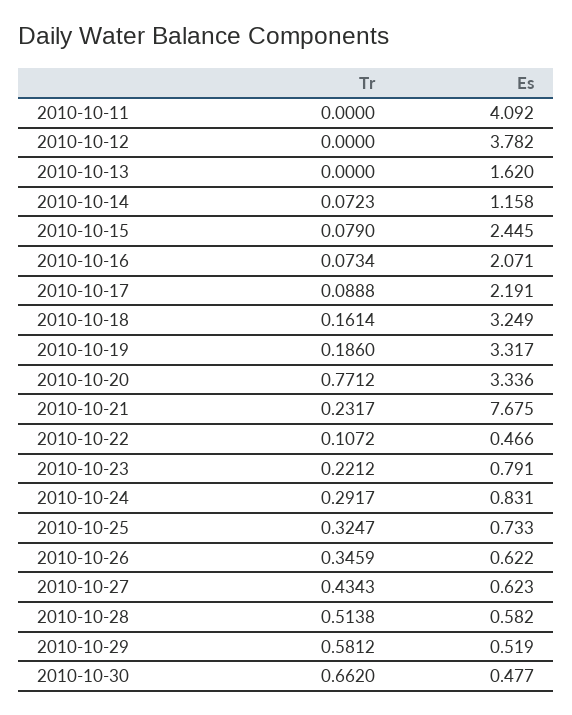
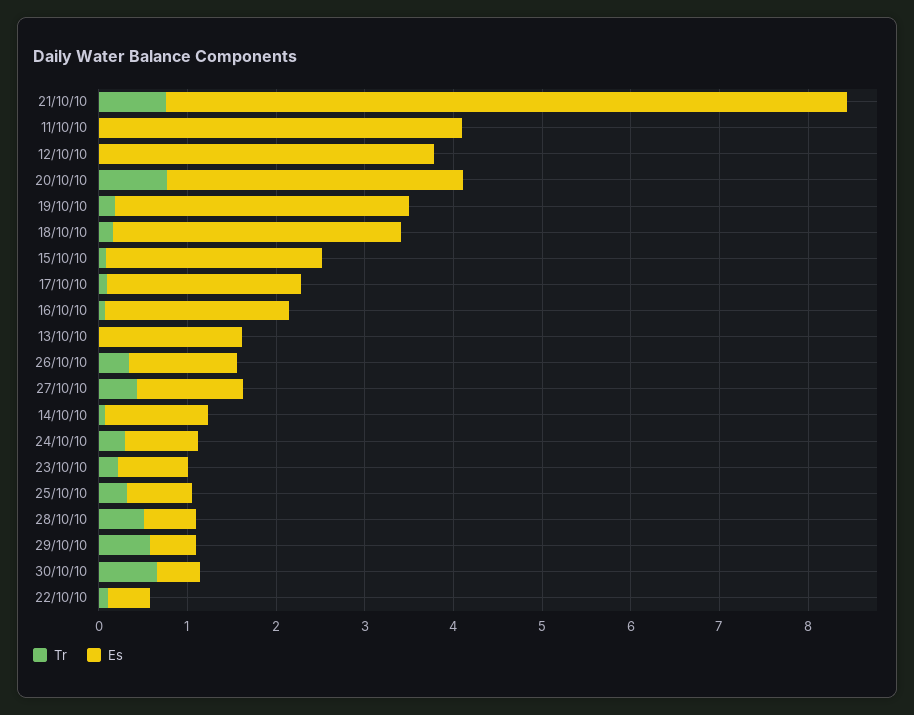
  {
    "Tr": {
      "2010-10-11": 0,
      "2010-10-12": 0,
      "2010-10-13": 0,
      "2010-10-14": 0.0723,
      "2010-10-15": 0.079,
      "2010-10-16": 0.0734,
      "2010-10-17": 0.0888,
      "2010-10-18": 0.1614,
      "2010-10-19": 0.186,
      "2010-10-20": 0.7712,
-     "2010-10-21": 0.2317,
+     "2010-10-21": 0.8,
      "2010-10-22": 0.1072,
      "2010-10-23": 0.2212,
      "2010-10-24": 0.2917,
      "2010-10-25": 0.3247,
      "2010-10-26": 0.3459,
      "2010-10-27": 0.4343,
      "2010-10-28": 0.5138,
      "2010-10-29": 0.5812,
      "2010-10-30": 0.662
    },
    "Es": {
      "2010-10-11": 4.092,
      "2010-10-12": 3.782,
      "2010-10-13": 1.62,
      "2010-10-14": 1.158,
      "2010-10-15": 2.445,
      "2010-10-16": 2.071,
      "2010-10-17": 2.191,
      "2010-10-18": 3.249,
      "2010-10-19": 3.317,
      "2010-10-20": 3.336,
      "2010-10-21": 7.675,
      "2010-10-22": 0.466,
      "2010-10-23": 0.791,
      "2010-10-24": 0.831,
      "2010-10-25": 0.733,
-     "2010-10-26": 0.622,
+     "2010-10-26": 1.2,
-     "2010-10-27": 0.623,
+     "2010-10-27": 1.2,
      "2010-10-28": 0.582,
      "2010-10-29": 0.519,
      "2010-10-30": 0.477
    }
  }

